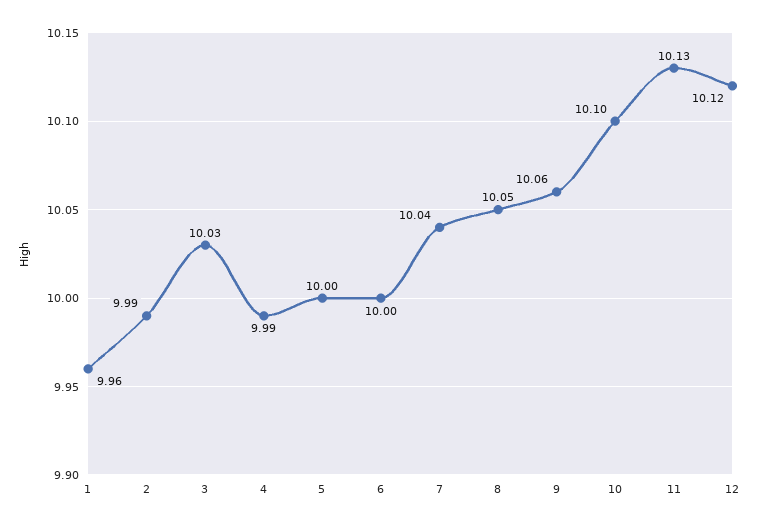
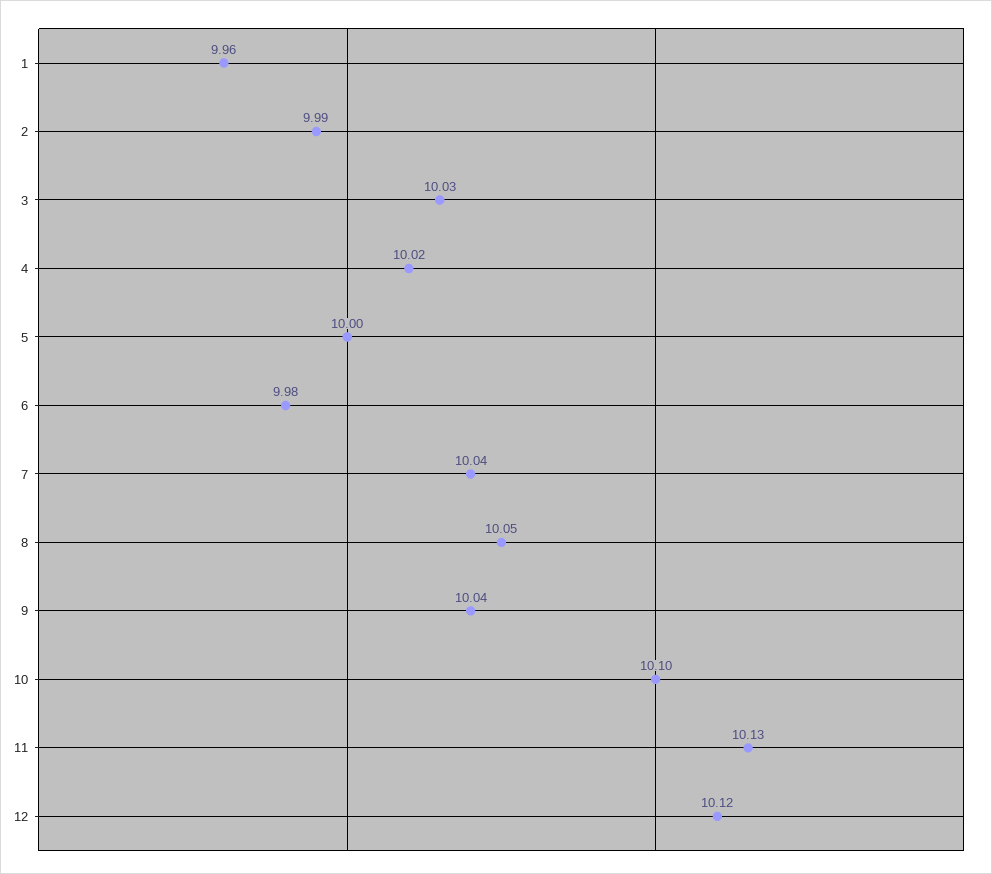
  {
    "1": 9.96,
    "2": 9.99,
    "3": 10.03,
-   "4": 9.99,
+   "4": 10.02,
    "5": 10,
-   "6": 10,
+   "6": 9.98,
    "7": 10.04,
    "8": 10.05,
-   "9": 10.06,
+   "9": 10.04,
    "10": 10.1,
    "11": 10.13,
    "12": 10.12
  }

